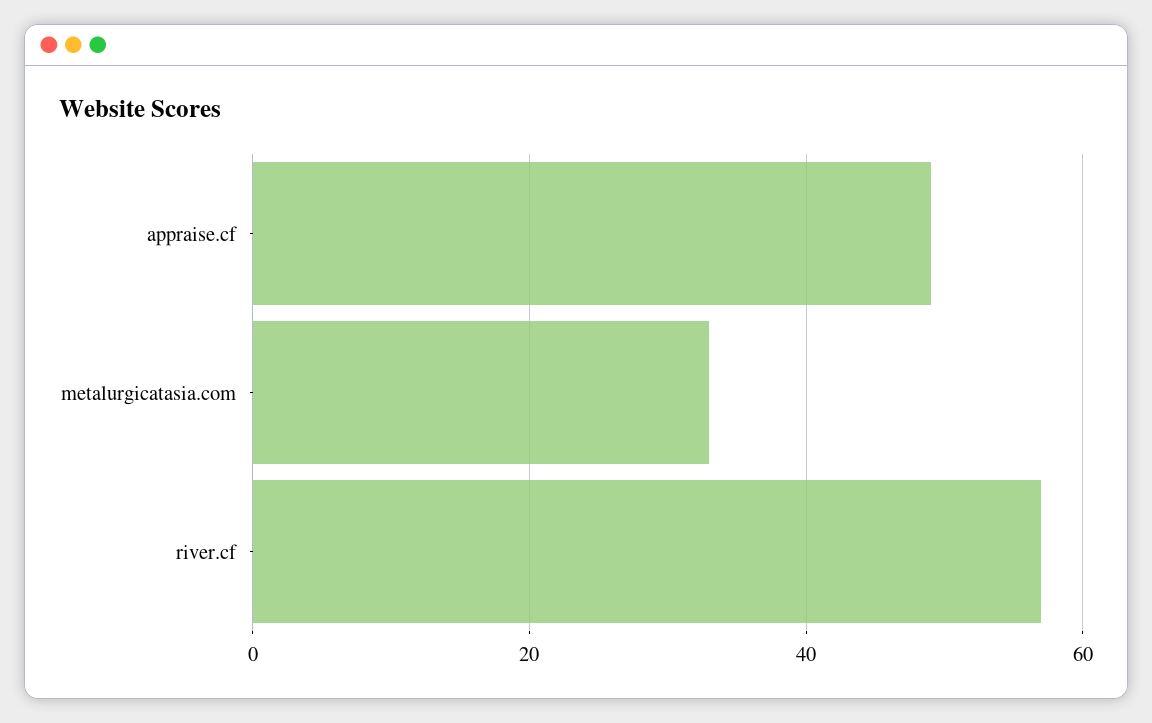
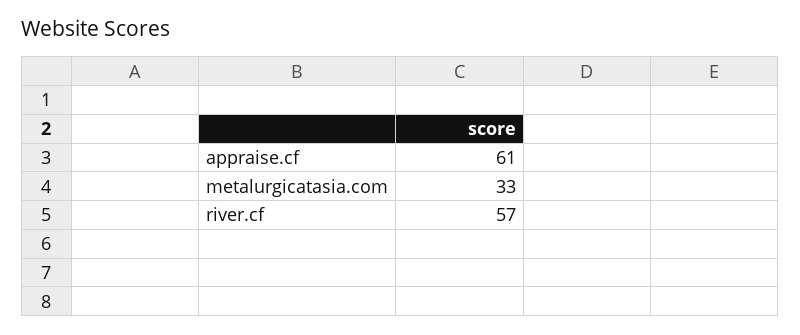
  {
-   "appraise.cf": 50,
+   "appraise.cf": 61,
    "metalurgicatasia.com": 33,
    "river.cf": 57
  }

